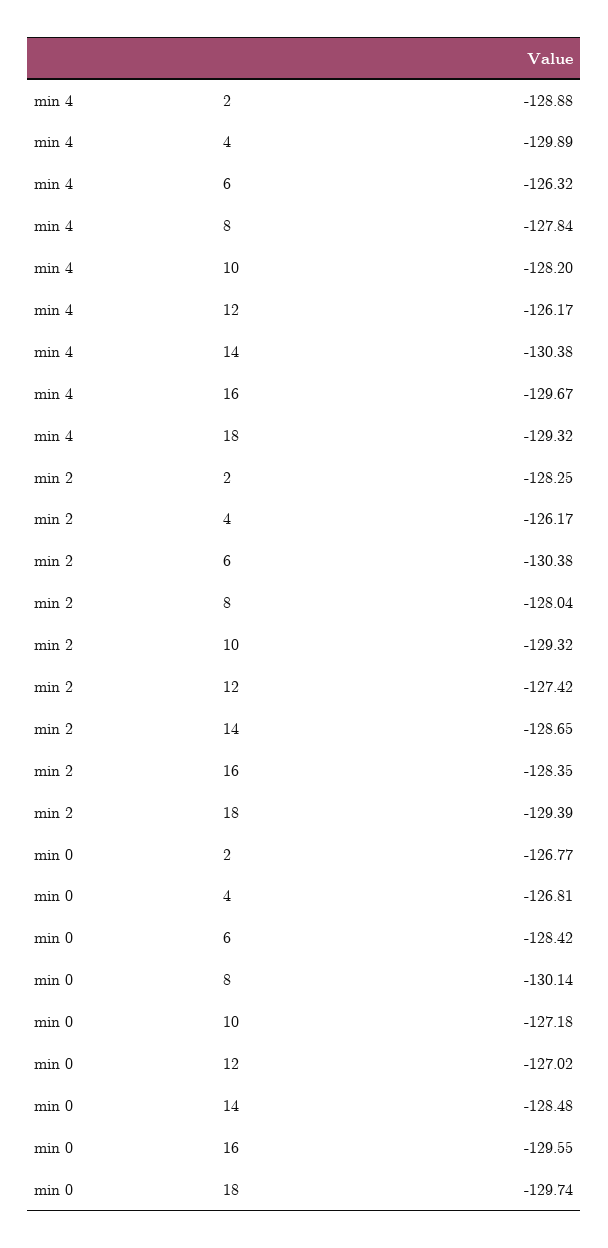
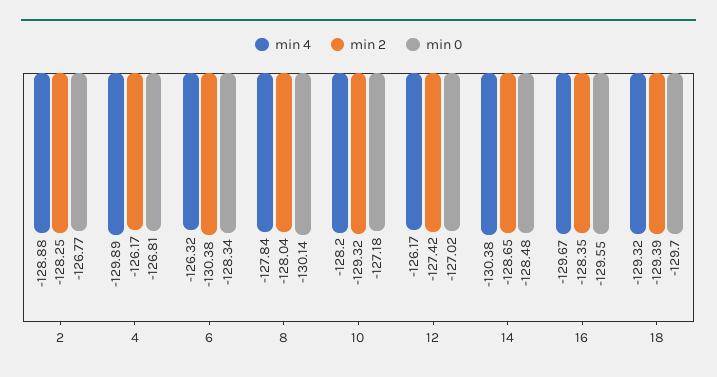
  {
    "min 4": {
      "2": -128.88,
      "4": -129.89,
      "6": -126.32,
      "8": -127.84,
      "10": -128.2,
      "12": -126.17,
      "14": -130.38,
      "16": -129.67,
      "18": -129.32
    },
    "min 2": {
      "2": -128.25,
      "4": -126.17,
      "6": -130.38,
      "8": -128.04,
      "10": -129.32,
      "12": -127.42,
      "14": -128.65,
      "16": -128.35,
      "18": -129.39
    },
    "min 0": {
      "2": -126.77,
      "4": -126.81,
-     "6": -128.42,
+     "6": -128.34,
      "8": -130.14,
      "10": -127.18,
      "12": -127.02,
      "14": -128.48,
      "16": -129.55,
-     "18": -129.74
+     "18": -129.7
    }
  }

